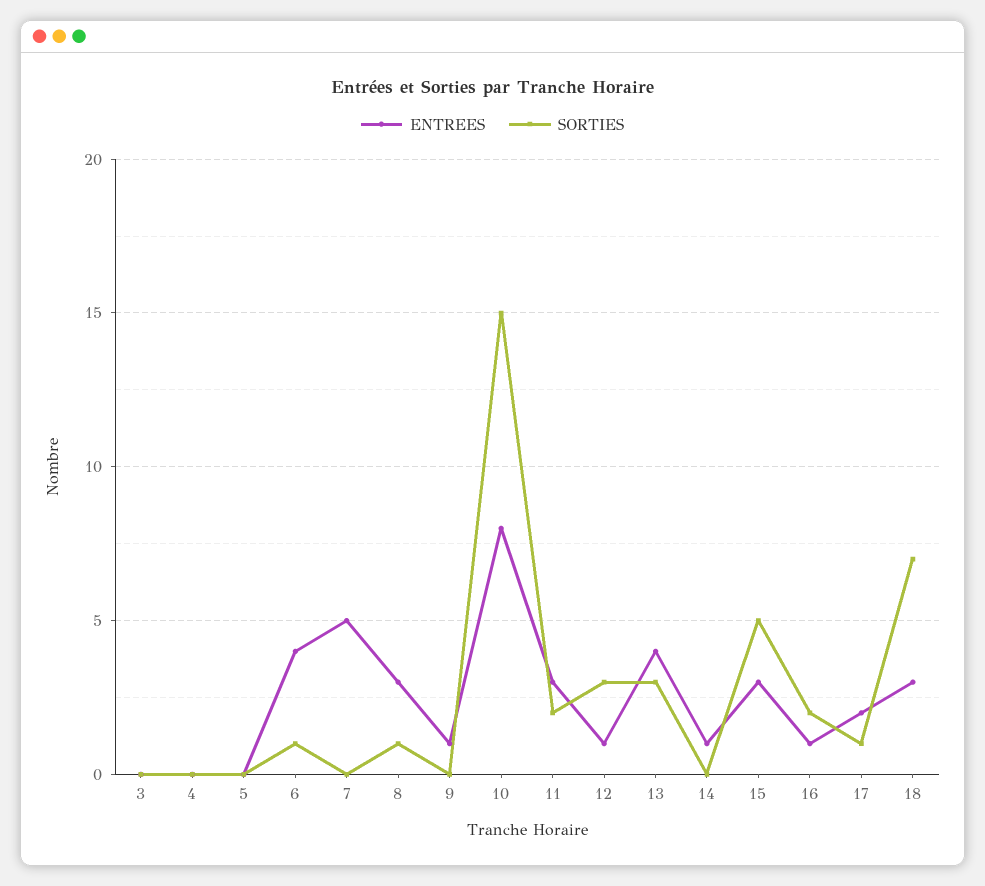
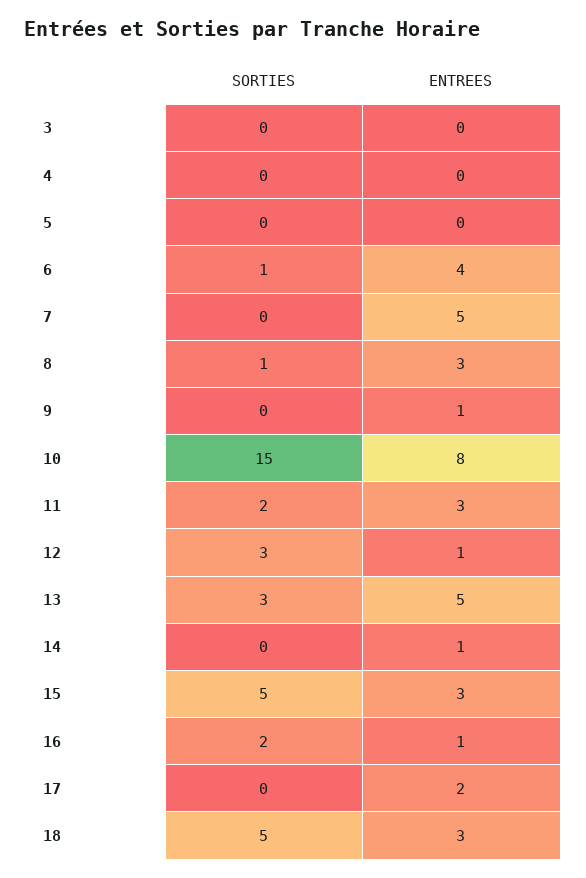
  {
    "ENTREES": {
      "3": 0,
      "4": 0,
      "5": 0,
      "6": 4,
      "7": 5,
      "8": 3,
      "9": 1,
      "10": 8,
      "11": 3,
      "12": 1,
-     "13": 4,
+     "13": 5,
      "14": 1,
      "15": 3,
      "16": 1,
      "17": 2,
      "18": 3
    },
    "SORTIES": {
      "3": 0,
      "4": 0,
      "5": 0,
      "6": 1,
      "7": 0,
      "8": 1,
      "9": 0,
      "10": 15,
      "11": 2,
      "12": 3,
      "13": 3,
      "14": 0,
      "15": 5,
      "16": 2,
-     "17": 1,
+     "17": 0,
-     "18": 7
+     "18": 5
    }
  }

